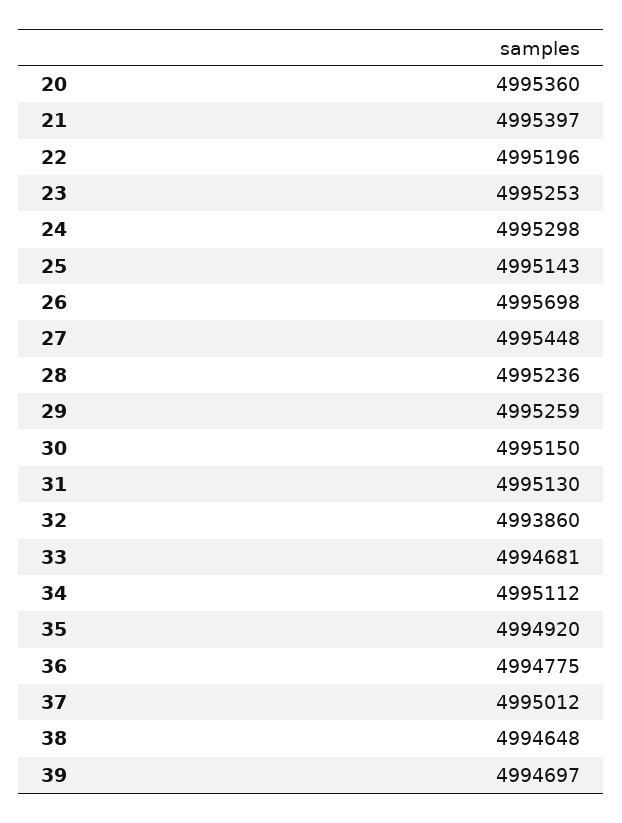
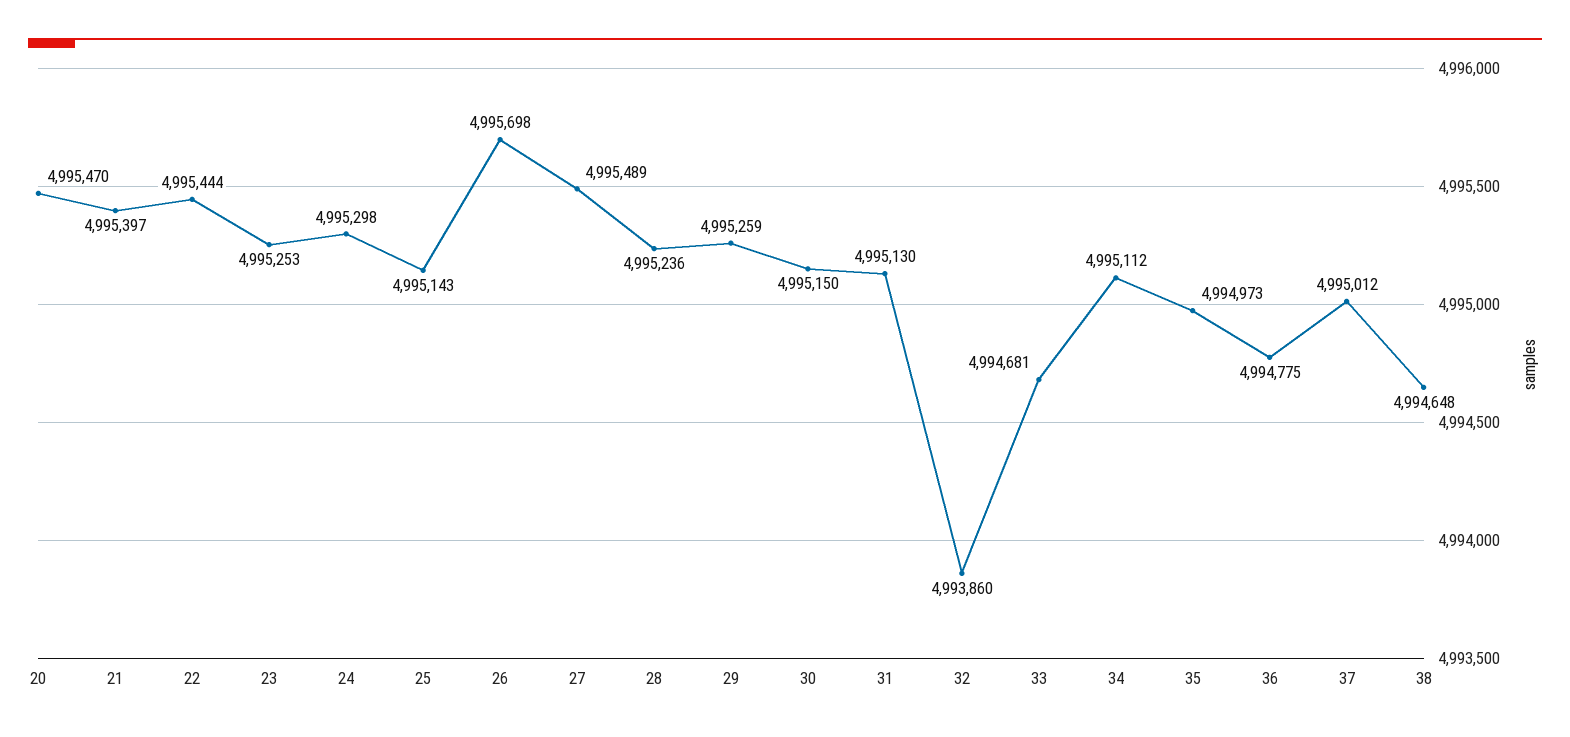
  {
-   "20": 4995360,
+   "20": 4995470,
    "21": 4995397,
-   "22": 4995196,
+   "22": 4995444,
    "23": 4995253,
    "24": 4995298,
    "25": 4995143,
    "26": 4995698,
-   "27": 4995448,
+   "27": 4995489,
    "28": 4995236,
    "29": 4995259,
    "30": 4995150,
    "31": 4995130,
    "32": 4993860,
    "33": 4994681,
    "34": 4995112,
-   "35": 4994920,
+   "35": 4994973,
    "36": 4994775,
    "37": 4995012,
-   "38": 4994648,
+   "38": 4994648
-   "39": 4994697
  }

